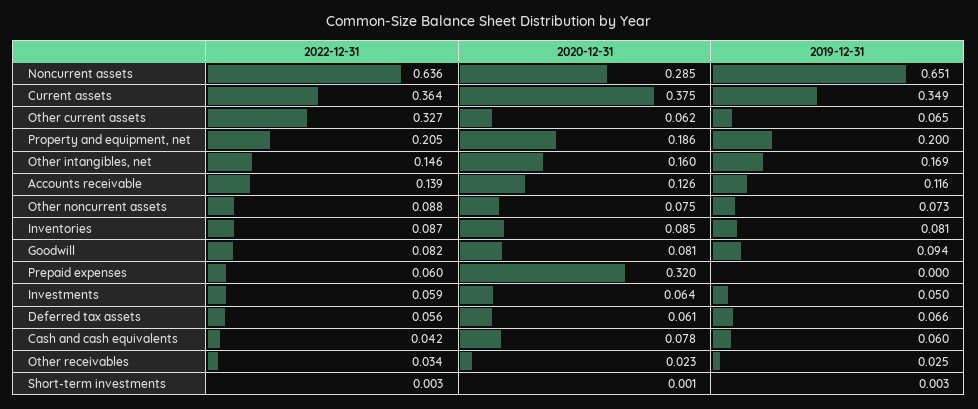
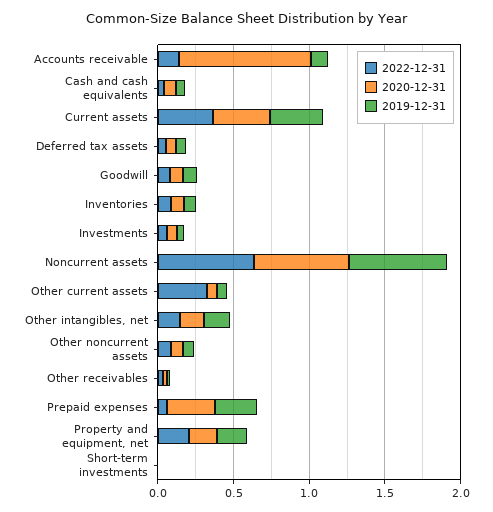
  {
    "2022-12-31": {
      "Noncurrent assets": 0.636,
      "Current assets": 0.364,
      "Other current assets": 0.327,
      "Property and equipment, net": 0.205,
      "Other intangibles, net": 0.146,
      "Accounts receivable": 0.139,
      "Other noncurrent assets": 0.088,
      "Inventories": 0.087,
      "Goodwill": 0.082,
      "Prepaid expenses": 0.06,
      "Investments": 0.059,
      "Deferred tax assets": 0.056,
      "Cash and cash equivalents": 0.042,
      "Other receivables": 0.034,
      "Short-term investments": 0.003
    },
    "2020-12-31": {
-     "Noncurrent assets": 0.285,
+     "Noncurrent assets": 0.6,
      "Current assets": 0.375,
      "Other current assets": 0.062,
      "Property and equipment, net": 0.186,
      "Other intangibles, net": 0.16,
-     "Accounts receivable": 0.126,
+     "Accounts receivable": 0.9,
      "Other noncurrent assets": 0.075,
      "Inventories": 0.085,
      "Goodwill": 0.081,
      "Prepaid expenses": 0.32,
      "Investments": 0.064,
      "Deferred tax assets": 0.061,
      "Cash and cash equivalents": 0.078,
      "Other receivables": 0.023,
      "Short-term investments": 0.001
    },
    "2019-12-31": {
      "Noncurrent assets": 0.651,
      "Current assets": 0.349,
      "Other current assets": 0.065,
      "Property and equipment, net": 0.2,
      "Other intangibles, net": 0.169,
      "Accounts receivable": 0.116,
      "Other noncurrent assets": 0.073,
      "Inventories": 0.081,
      "Goodwill": 0.094,
-     "Prepaid expenses": 0,
+     "Prepaid expenses": 0.3,
      "Investments": 0.05,
      "Deferred tax assets": 0.066,
      "Cash and cash equivalents": 0.06,
      "Other receivables": 0.025,
      "Short-term investments": 0.003
    }
  }

